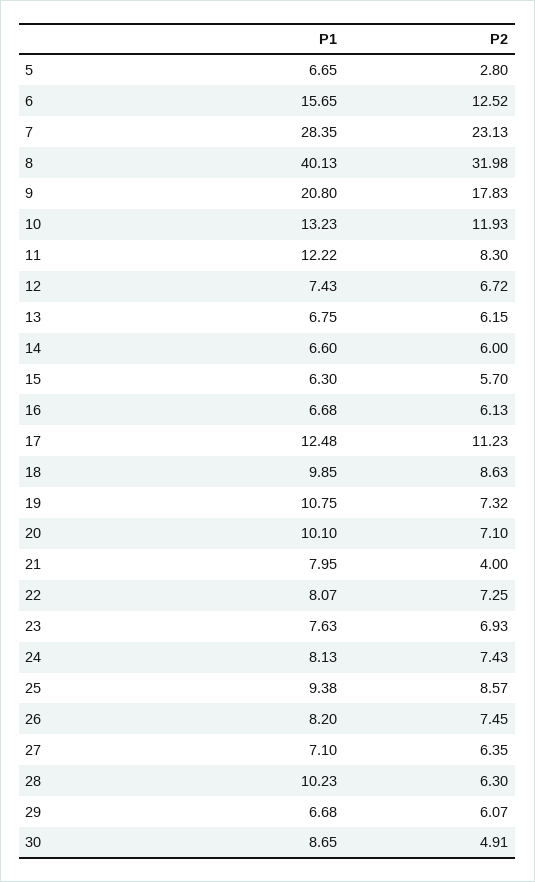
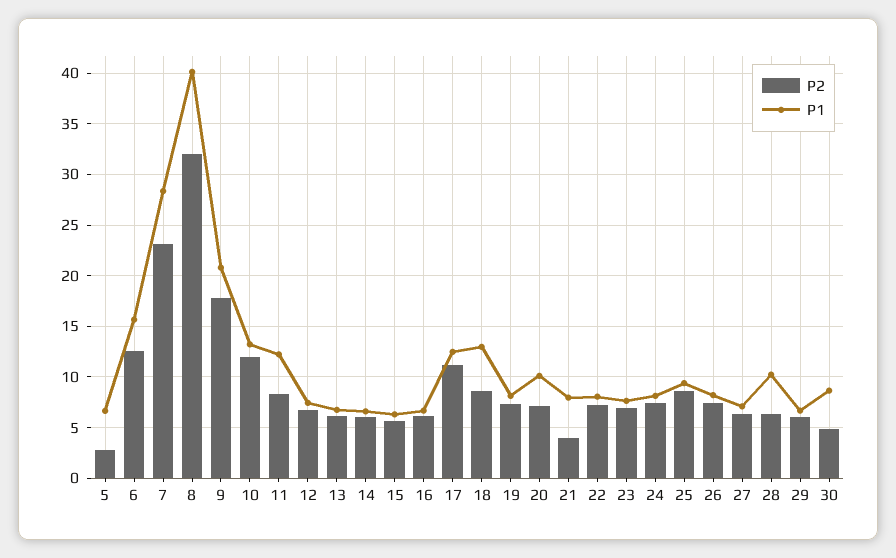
  {
    "P1": {
      "5": 6.65,
      "6": 15.65,
      "7": 28.35,
      "8": 40.13,
      "9": 20.8,
      "10": 13.23,
      "11": 12.22,
      "12": 7.43,
      "13": 6.75,
      "14": 6.6,
      "15": 6.3,
      "16": 6.68,
      "17": 12.48,
-     "18": 9.85,
+     "18": 13,
-     "19": 10.75,
+     "19": 8,
      "20": 10.1,
      "21": 7.95,
      "22": 8.07,
      "23": 7.63,
      "24": 8.13,
      "25": 9.38,
      "26": 8.2,
      "27": 7.1,
      "28": 10.23,
      "29": 6.68,
      "30": 8.65
    },
    "P2": {
      "5": 2.8,
      "6": 12.52,
      "7": 23.13,
      "8": 31.98,
      "9": 17.83,
      "10": 11.93,
      "11": 8.3,
      "12": 6.72,
      "13": 6.15,
      "14": 6,
      "15": 5.7,
      "16": 6.13,
      "17": 11.23,
      "18": 8.63,
      "19": 7.32,
      "20": 7.1,
      "21": 4,
      "22": 7.25,
      "23": 6.93,
      "24": 7.43,
      "25": 8.57,
      "26": 7.45,
      "27": 6.35,
      "28": 6.3,
      "29": 6.07,
      "30": 4.91
    }
  }

